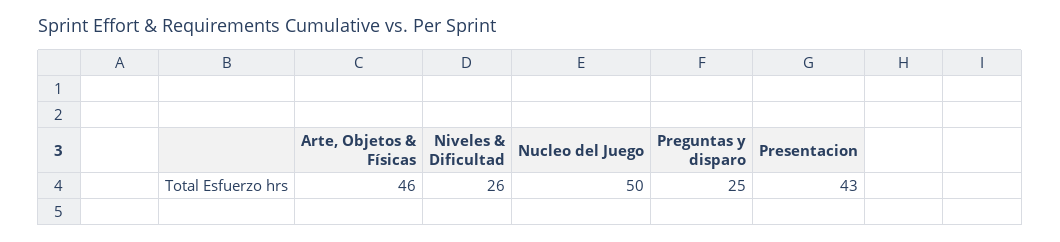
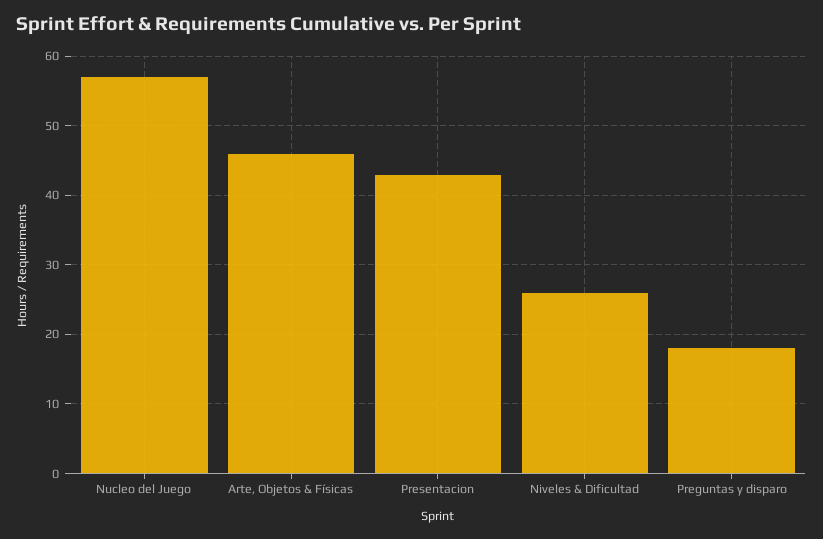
  {
    "Arte, Objetos & Físicas": 46,
    "Niveles & Dificultad": 26,
-   "Nucleo del Juego": 50,
+   "Nucleo del Juego": 57,
-   "Preguntas y disparo": 25,
+   "Preguntas y disparo": 18,
    "Presentacion": 43
  }

